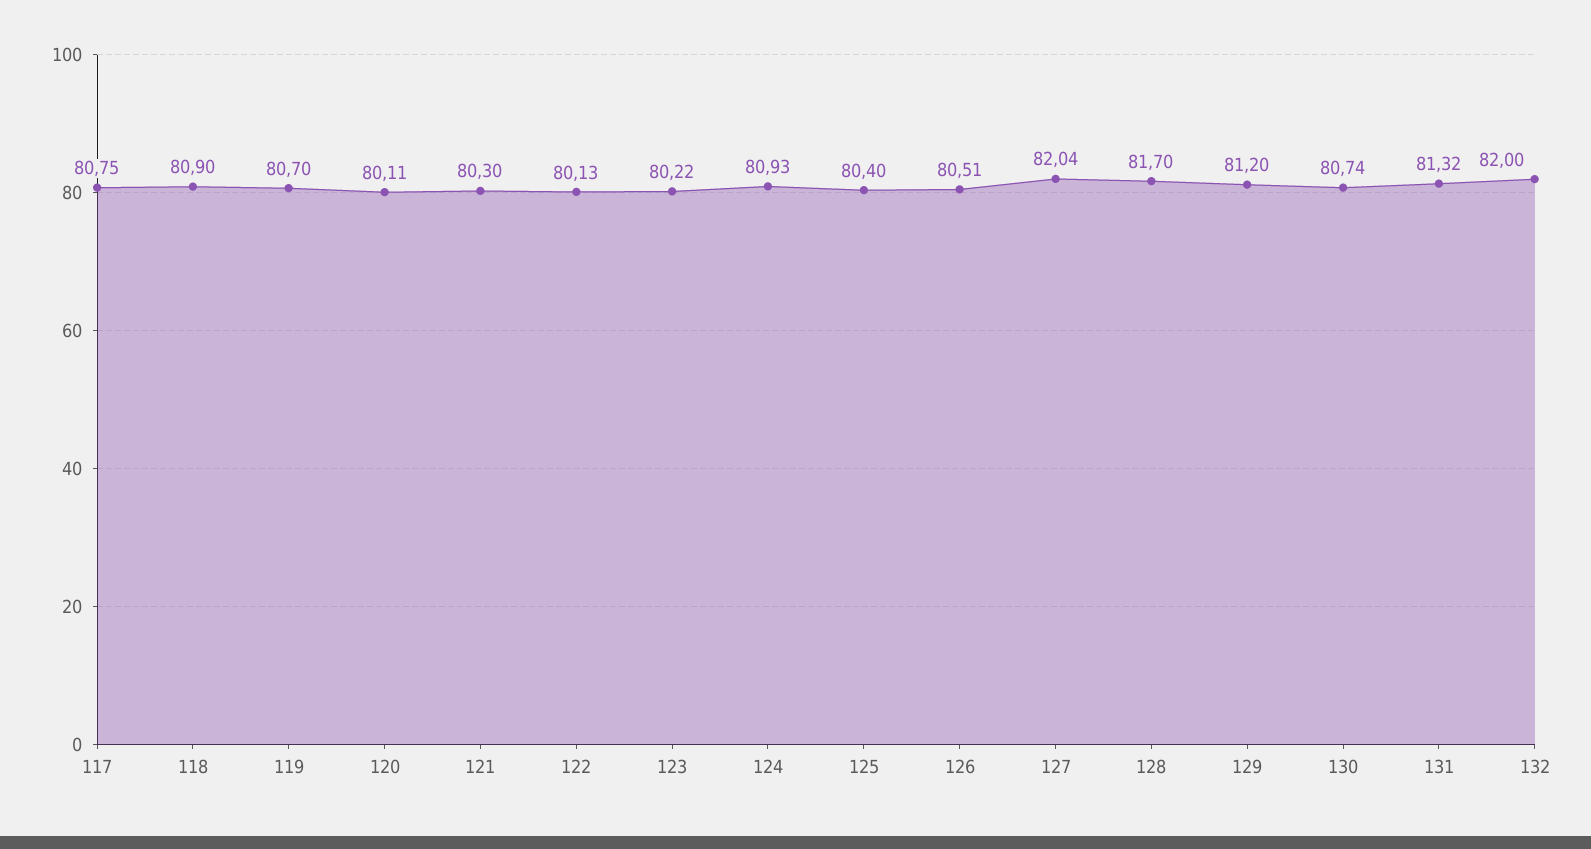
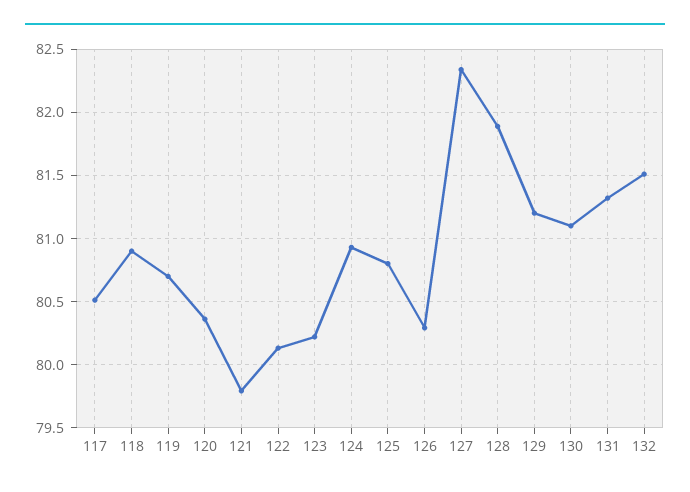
  {
-   "117": 80.75,
+   "117": 80.5,
    "118": 80.9,
    "119": 80.7,
-   "120": 80.11,
+   "120": 80.35,
-   "121": 80.3,
+   "121": 79.8,
    "122": 80.13,
    "123": 80.22,
    "124": 80.93,
-   "125": 80.4,
+   "125": 80.8,
-   "126": 80.51,
+   "126": 80.3,
-   "127": 82.04,
+   "127": 82.35,
-   "128": 81.7,
+   "128": 81.9,
    "129": 81.2,
-   "130": 80.74,
+   "130": 81.1,
    "131": 81.32,
-   "132": 82
+   "132": 81.5
  }

